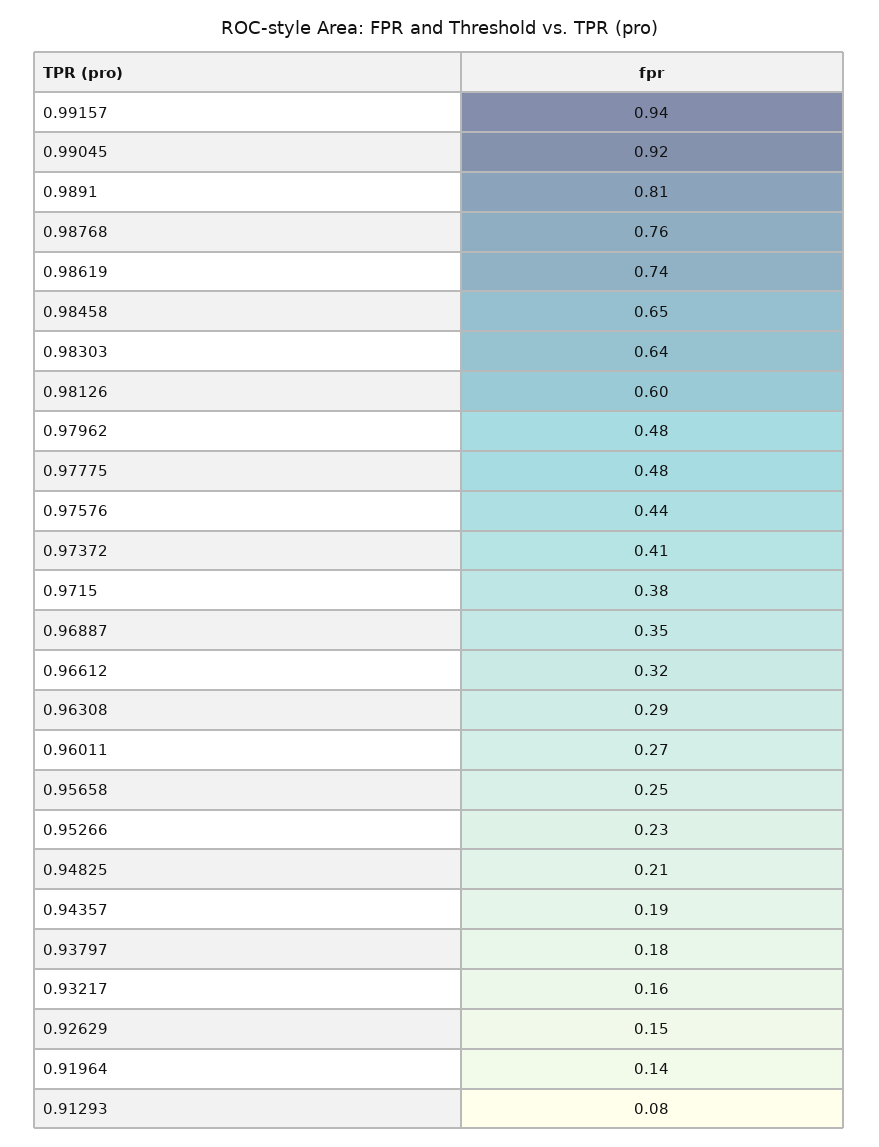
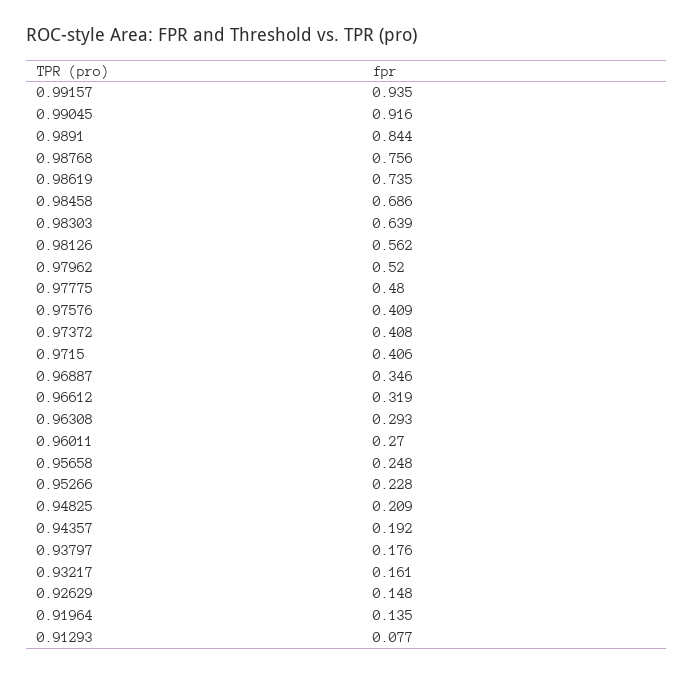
  {
    "0.99157": 0.935,
    "0.99045": 0.916,
-   "0.9891": 0.81,
+   "0.9891": 0.844,
    "0.98768": 0.756,
    "0.98619": 0.735,
-   "0.98458": 0.65,
+   "0.98458": 0.686,
    "0.98303": 0.639,
-   "0.98126": 0.6,
+   "0.98126": 0.562,
-   "0.97962": 0.48,
+   "0.97962": 0.52,
    "0.97775": 0.48,
-   "0.97576": 0.44,
+   "0.97576": 0.409,
    "0.97372": 0.408,
-   "0.9715": 0.38,
+   "0.9715": 0.406,
    "0.96887": 0.346,
    "0.96612": 0.319,
    "0.96308": 0.293,
    "0.96011": 0.27,
    "0.95658": 0.248,
    "0.95266": 0.228,
    "0.94825": 0.209,
    "0.94357": 0.192,
    "0.93797": 0.176,
    "0.93217": 0.161,
    "0.92629": 0.148,
    "0.91964": 0.135,
    "0.91293": 0.077
  }

